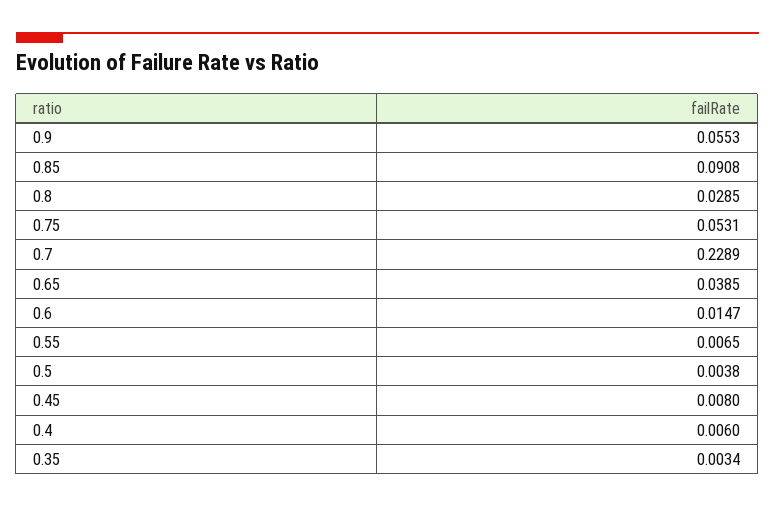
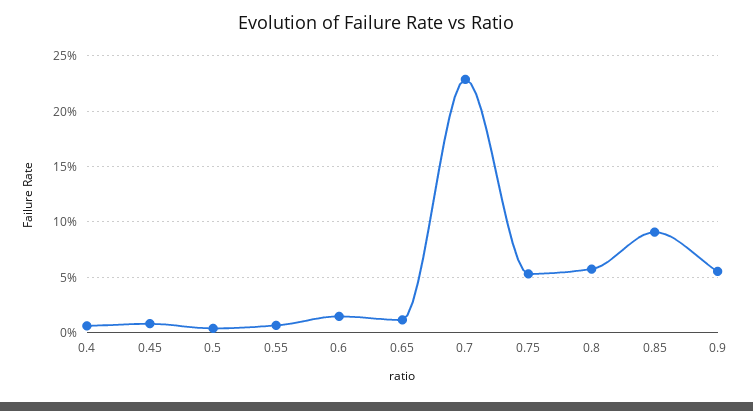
  {
    "0.9": 0.0553,
    "0.85": 0.0908,
-   "0.8": 0.0285,
+   "0.8": 0.06,
    "0.75": 0.0531,
    "0.7": 0.2289,
-   "0.65": 0.0385,
+   "0.65": 0.01,
    "0.6": 0.0147,
    "0.55": 0.0065,
    "0.5": 0.0038,
    "0.45": 0.008,
-   "0.4": 0.006,
+   "0.4": 0.006
-   "0.35": 0.0034
  }

